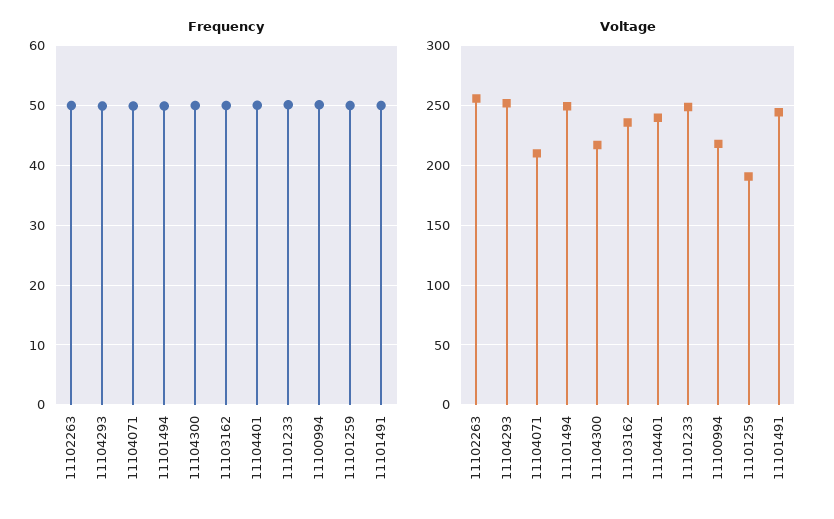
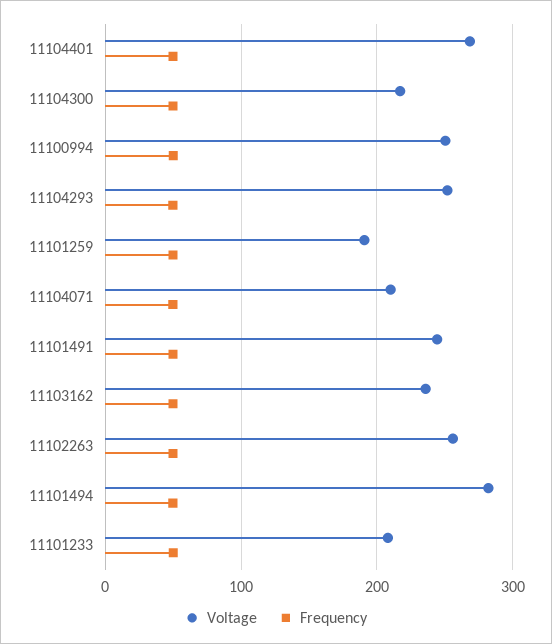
  {
    "Frequency": {
      "11102263": 50,
      "11104293": 50,
      "11104071": 50,
      "11101494": 50,
      "11104300": 50,
      "11103162": 50,
      "11104401": 50,
      "11101233": 50,
      "11100994": 50,
      "11101259": 50,
      "11101491": 50
    },
    "Voltage": {
      "11102263": 260,
      "11104293": 250,
      "11104071": 210,
-     "11101494": 250,
+     "11101494": 280,
      "11104300": 220,
      "11103162": 240,
-     "11104401": 240,
+     "11104401": 270,
-     "11101233": 250,
+     "11101233": 210,
-     "11100994": 220,
+     "11100994": 250,
      "11101259": 190,
      "11101491": 240
    }
  }

